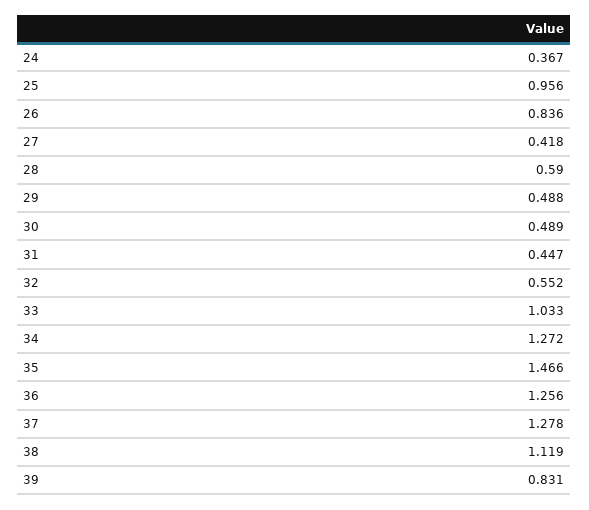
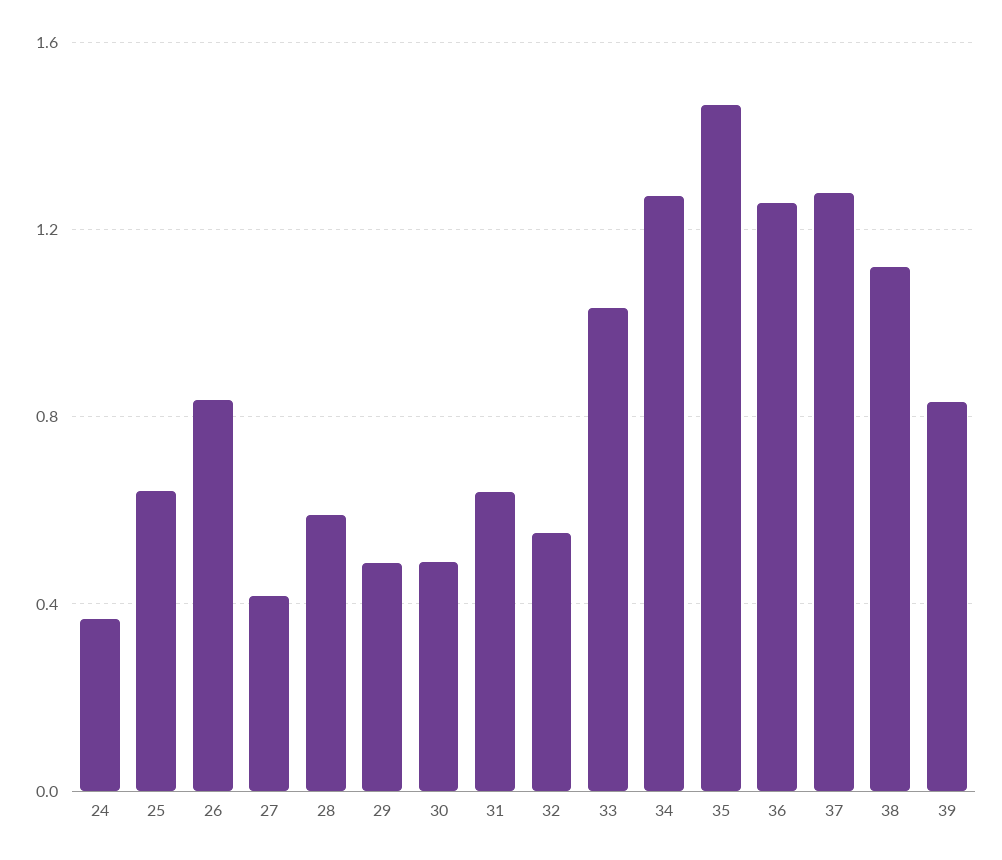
  {
    "24": 0.367,
-   "25": 0.956,
+   "25": 0.65,
    "26": 0.836,
    "27": 0.418,
    "28": 0.59,
    "29": 0.488,
    "30": 0.489,
-   "31": 0.447,
+   "31": 0.65,
    "32": 0.552,
    "33": 1.033,
    "34": 1.272,
    "35": 1.466,
    "36": 1.256,
    "37": 1.278,
    "38": 1.119,
    "39": 0.831
  }

